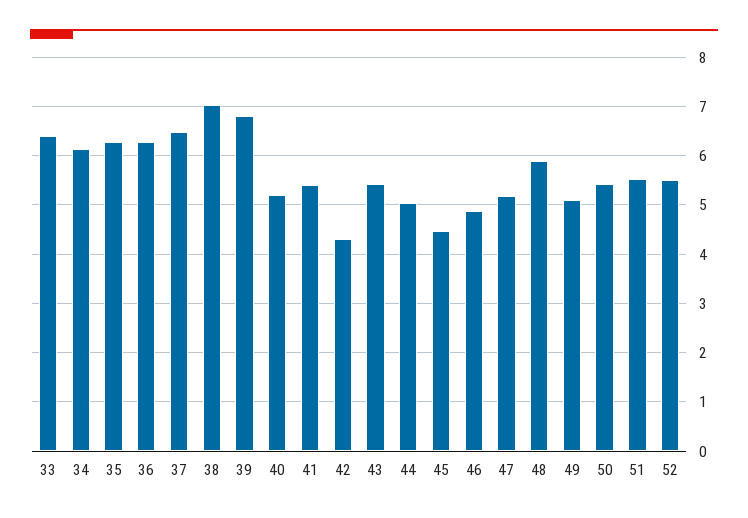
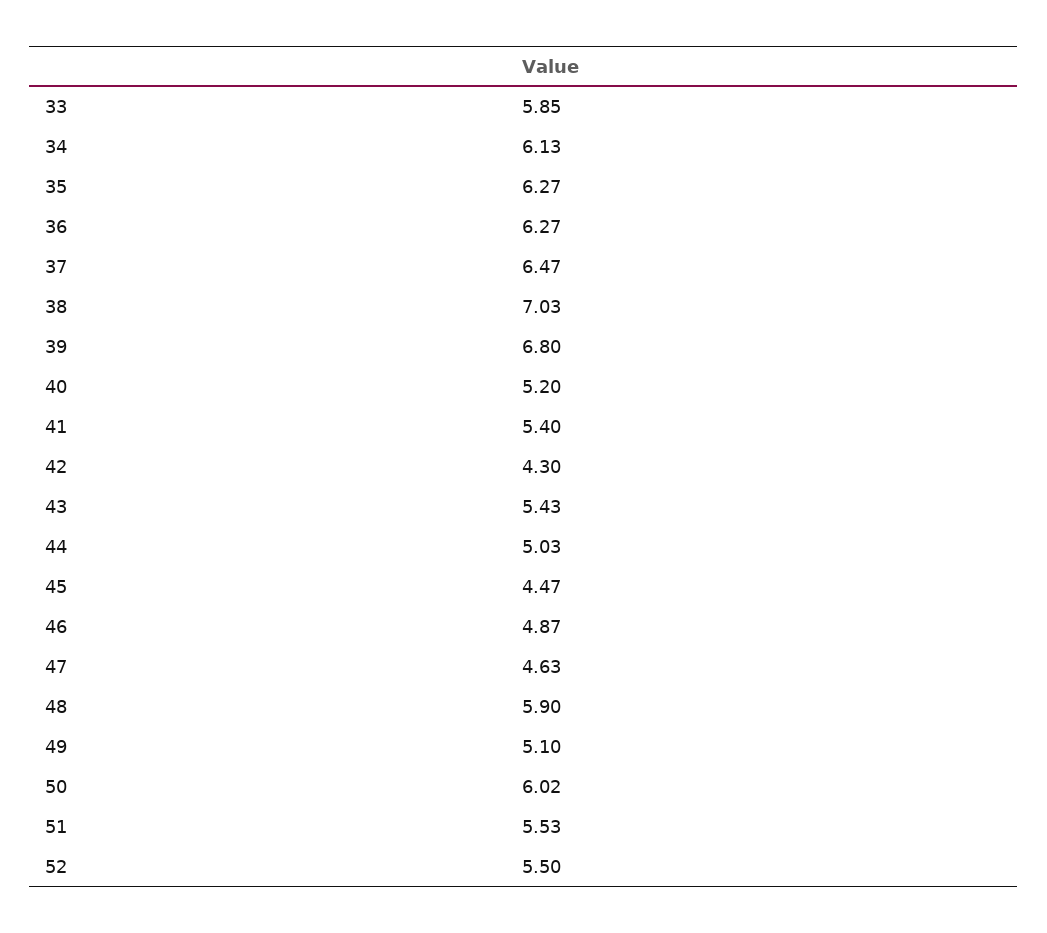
  {
-   "33": 6.4,
+   "33": 5.85,
    "34": 6.13,
    "35": 6.27,
    "36": 6.27,
    "37": 6.47,
    "38": 7.03,
    "39": 6.8,
    "40": 5.2,
    "41": 5.4,
    "42": 4.3,
    "43": 5.43,
    "44": 5.03,
    "45": 4.47,
    "46": 4.87,
-   "47": 5.2,
+   "47": 4.63,
    "48": 5.9,
    "49": 5.1,
-   "50": 5.4,
+   "50": 6.02,
    "51": 5.53,
    "52": 5.5
  }

